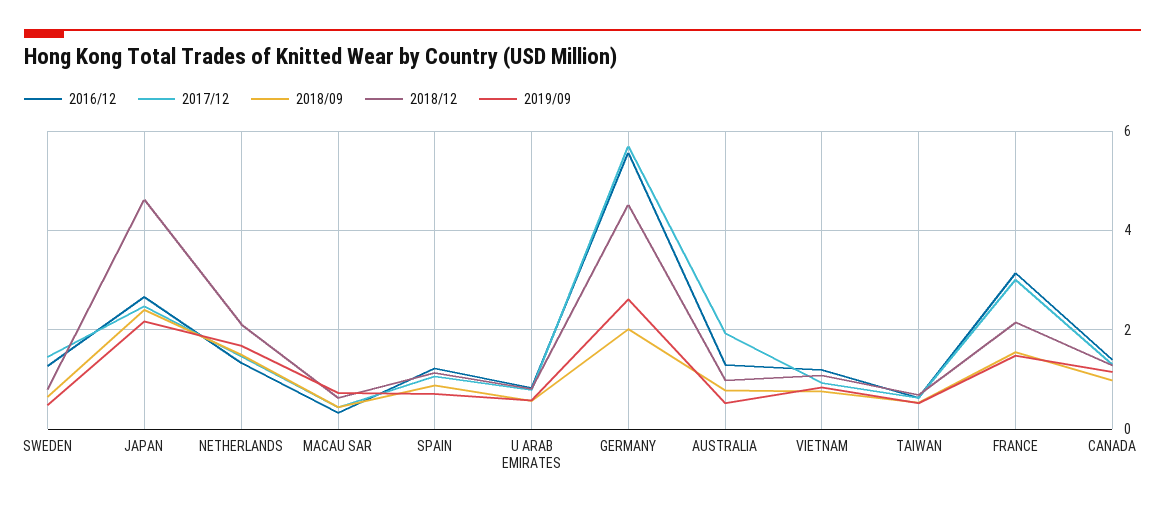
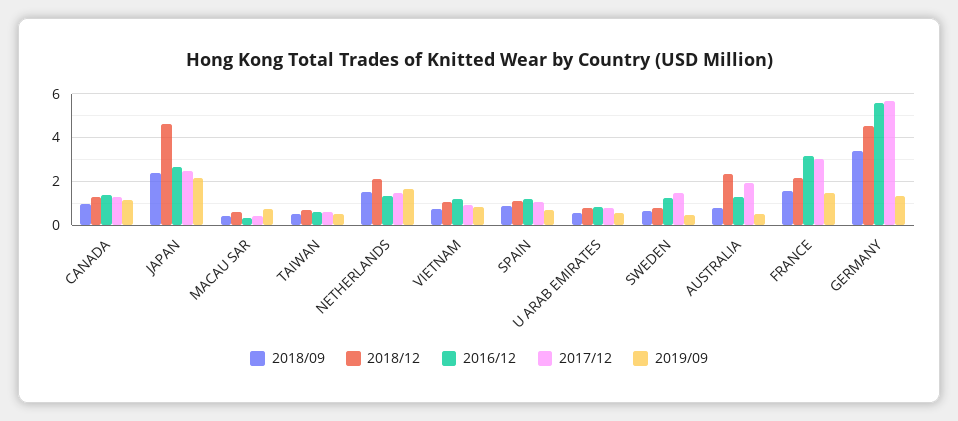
  {
    "2016/12": {
      "SWEDEN": 1.2,
      "JAPAN": 2.6,
      "NETHERLANDS": 1.4,
      "MACAU SAR": 0.4,
      "SPAIN": 1.2,
      "U ARAB EMIRATES": 0.8,
      "GERMANY": 5.6,
      "AUSTRALIA": 1.2,
      "VIETNAM": 1.2,
      "TAIWAN": 0.6,
      "FRANCE": 3.2,
      "CANADA": 1.4
    },
    "2017/12": {
      "SWEDEN": 1.4,
      "JAPAN": 2.4,
      "NETHERLANDS": 1.4,
      "MACAU SAR": 0.4,
      "SPAIN": 1,
      "U ARAB EMIRATES": 0.8,
      "GERMANY": 5.6,
      "AUSTRALIA": 2,
      "VIETNAM": 1,
      "TAIWAN": 0.6,
      "FRANCE": 3,
      "CANADA": 1.4
    },
    "2018/09": {
      "SWEDEN": 0.6,
      "JAPAN": 2.4,
      "NETHERLANDS": 1.6,
      "MACAU SAR": 0.4,
      "SPAIN": 0.8,
      "U ARAB EMIRATES": 0.6,
-     "GERMANY": 2,
+     "GERMANY": 3.5,
      "AUSTRALIA": 0.8,
      "VIETNAM": 0.8,
      "TAIWAN": 0.6,
      "FRANCE": 1.6,
      "CANADA": 1
    },
    "2018/12": {
      "SWEDEN": 0.8,
      "JAPAN": 4.6,
      "NETHERLANDS": 2.2,
      "MACAU SAR": 0.6,
      "SPAIN": 1.2,
      "U ARAB EMIRATES": 0.8,
      "GERMANY": 4.6,
-     "AUSTRALIA": 1,
+     "AUSTRALIA": 2.5,
      "VIETNAM": 1,
      "TAIWAN": 0.6,
      "FRANCE": 2.2,
      "CANADA": 1.2
    },
    "2019/09": {
      "SWEDEN": 0.4,
      "JAPAN": 2.2,
      "NETHERLANDS": 1.6,
      "MACAU SAR": 0.8,
      "SPAIN": 0.8,
      "U ARAB EMIRATES": 0.6,
-     "GERMANY": 2.6,
+     "GERMANY": 1.5,
      "AUSTRALIA": 0.6,
      "VIETNAM": 0.8,
      "TAIWAN": 0.6,
      "FRANCE": 1.4,
      "CANADA": 1.2
    }
  }

